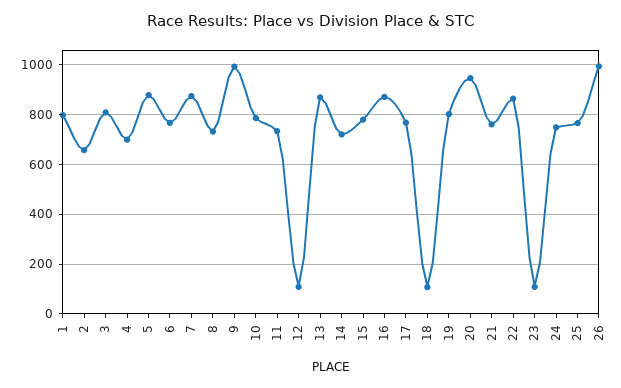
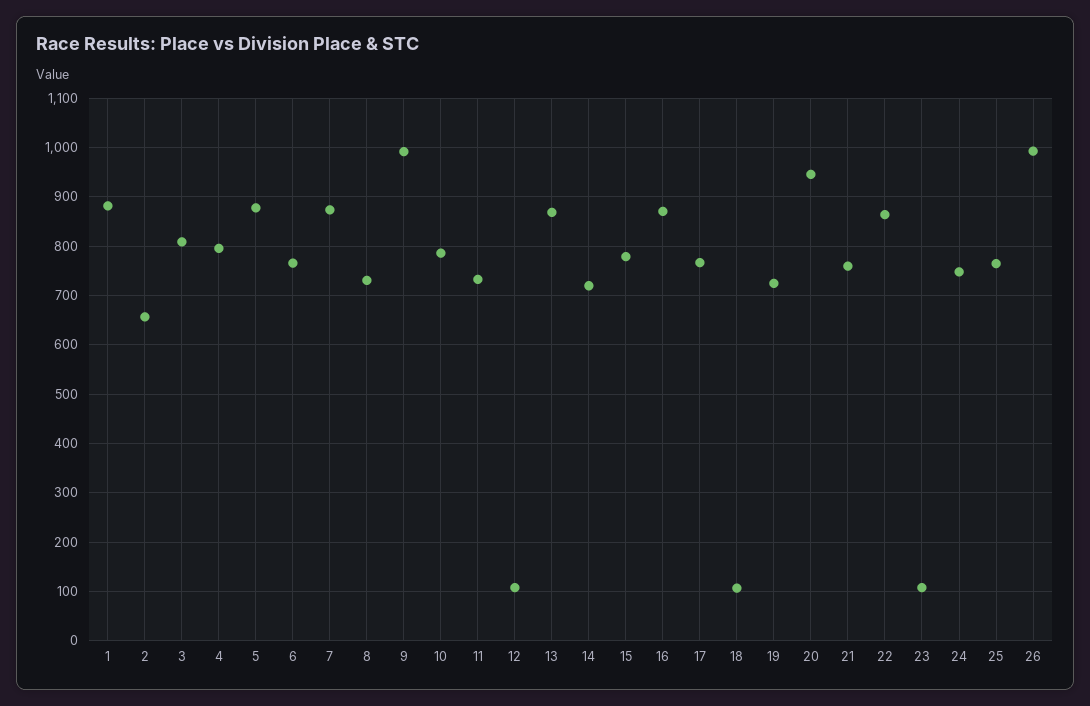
  {
-   "1": 800,
+   "1": 880,
    "2": 660,
    "3": 800,
-   "4": 700,
+   "4": 800,
    "5": 880,
    "6": 760,
    "7": 880,
    "8": 740,
    "9": 1000,
    "10": 780,
    "11": 740,
    "12": 100,
    "13": 860,
    "14": 720,
    "15": 780,
    "16": 880,
    "17": 760,
    "18": 100,
-   "19": 800,
+   "19": 720,
    "20": 940,
    "21": 760,
    "22": 860,
    "23": 100,
    "24": 740,
    "25": 760,
    "26": 1000
  }

